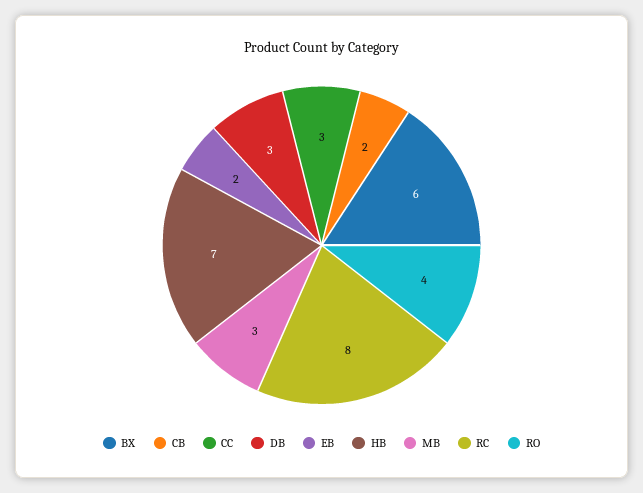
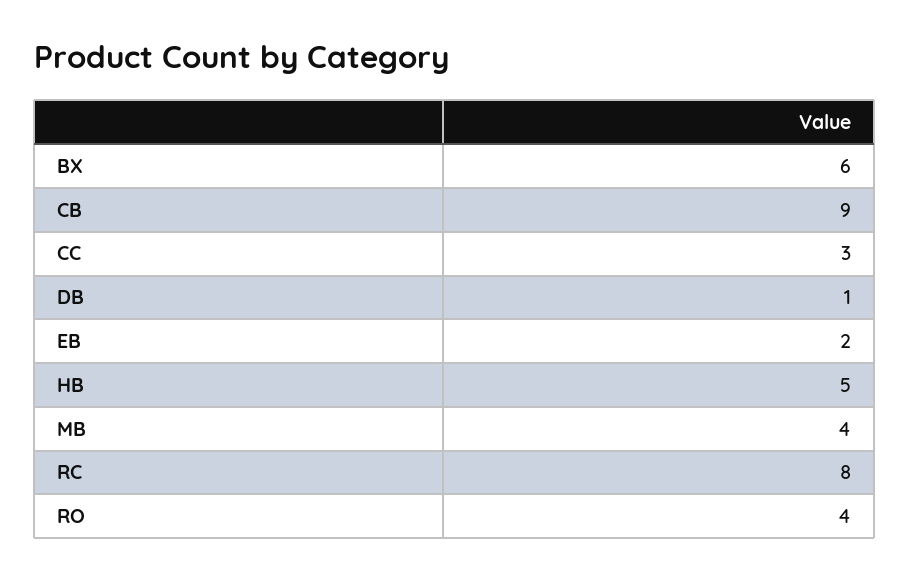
  {
    "BX": 6,
-   "CB": 2,
+   "CB": 9,
    "CC": 3,
-   "DB": 3,
+   "DB": 1,
    "EB": 2,
-   "HB": 7,
+   "HB": 5,
-   "MB": 3,
+   "MB": 4,
    "RC": 8,
    "RO": 4
  }

